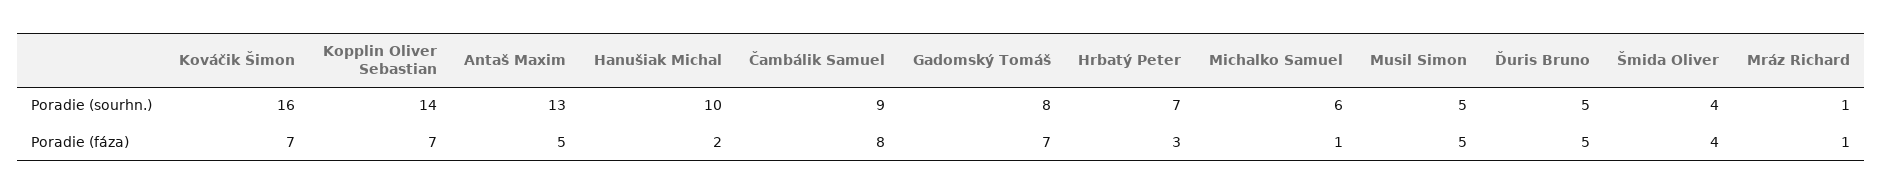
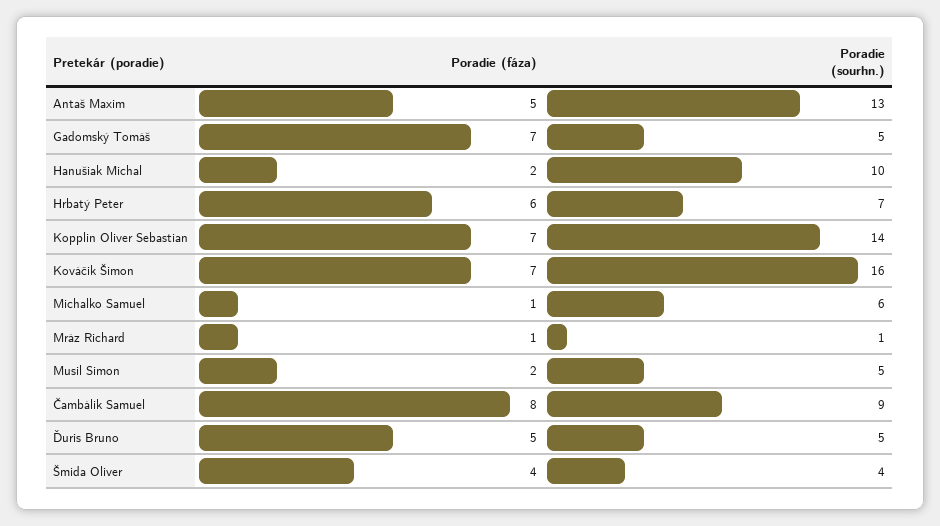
  {
    "Kováčik Šimon": {
      "Poradie (sourhn.)": 16,
      "Poradie (fáza)": 7
    },
    "Kopplin Oliver Sebastian": {
      "Poradie (sourhn.)": 14,
      "Poradie (fáza)": 7
    },
    "Antaš Maxim": {
      "Poradie (sourhn.)": 13,
      "Poradie (fáza)": 5
    },
    "Hanušiak Michal": {
      "Poradie (sourhn.)": 10,
      "Poradie (fáza)": 2
    },
    "Čambálik Samuel": {
      "Poradie (sourhn.)": 9,
      "Poradie (fáza)": 8
    },
    "Gadomský Tomáš": {
-     "Poradie (sourhn.)": 8,
+     "Poradie (sourhn.)": 5,
      "Poradie (fáza)": 7
    },
    "Hrbatý Peter": {
      "Poradie (sourhn.)": 7,
-     "Poradie (fáza)": 3
+     "Poradie (fáza)": 6
    },
    "Michalko Samuel": {
      "Poradie (sourhn.)": 6,
      "Poradie (fáza)": 1
    },
    "Musil Simon": {
      "Poradie (sourhn.)": 5,
-     "Poradie (fáza)": 5
+     "Poradie (fáza)": 2
    },
    "Ďuris Bruno": {
      "Poradie (sourhn.)": 5,
      "Poradie (fáza)": 5
    },
    "Šmida Oliver": {
      "Poradie (sourhn.)": 4,
      "Poradie (fáza)": 4
    },
    "Mráz Richard": {
      "Poradie (sourhn.)": 1,
      "Poradie (fáza)": 1
    }
  }

